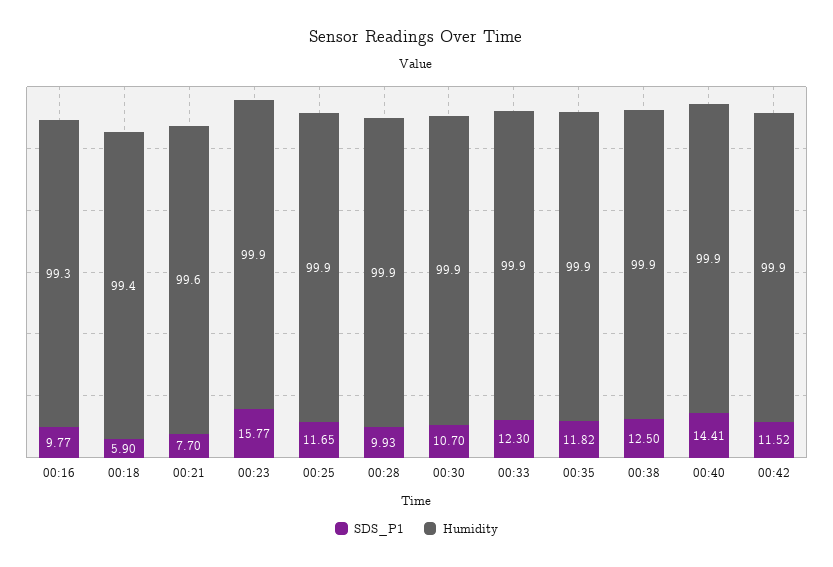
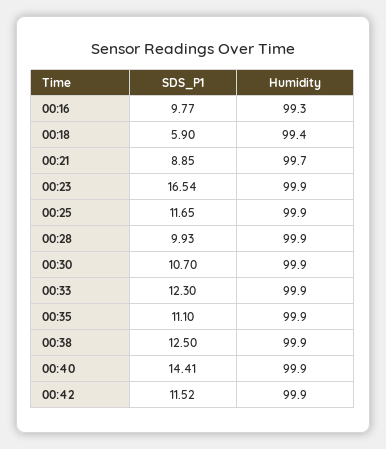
  {
    "SDS_P1": {
      "00:16": 9.77,
      "00:18": 5.9,
-     "00:21": 7.7,
+     "00:21": 8.85,
-     "00:23": 15.77,
+     "00:23": 16.54,
      "00:25": 11.65,
      "00:28": 9.93,
      "00:30": 10.7,
      "00:33": 12.3,
-     "00:35": 11.82,
+     "00:35": 11.1,
      "00:38": 12.5,
      "00:40": 14.41,
      "00:42": 11.52
    },
    "Humidity": {
      "00:16": 99.3,
      "00:18": 99.4,
-     "00:21": 99.6,
+     "00:21": 99.7,
      "00:23": 99.9,
      "00:25": 99.9,
      "00:28": 99.9,
      "00:30": 99.9,
      "00:33": 99.9,
      "00:35": 99.9,
      "00:38": 99.9,
      "00:40": 99.9,
      "00:42": 99.9
    }
  }

